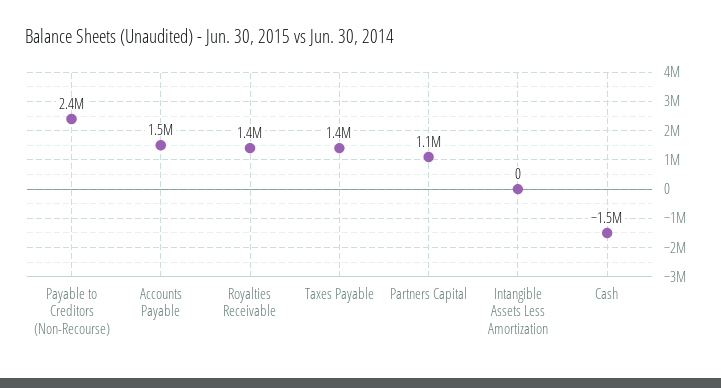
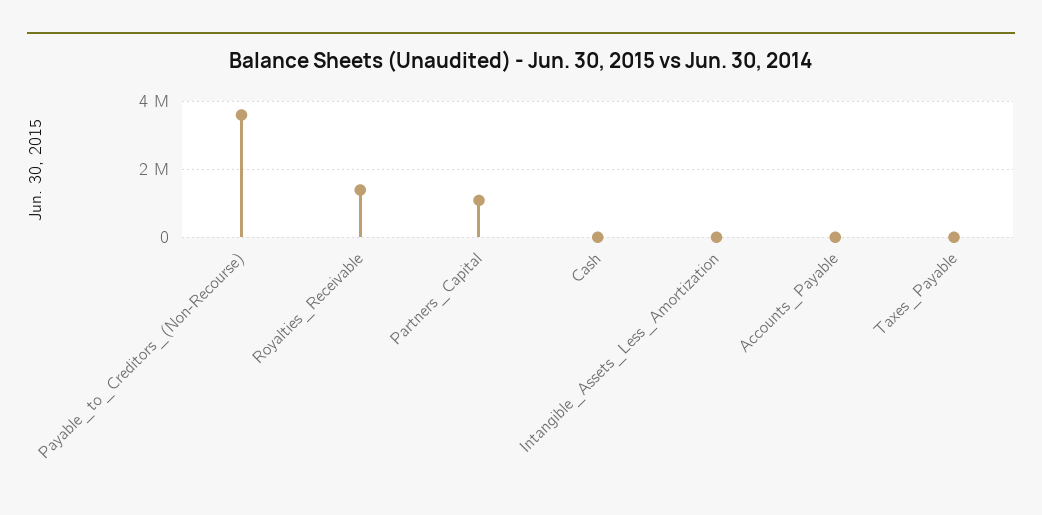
  {
-   "Payable to Creditors (Non-Recourse)": 2400000,
+   "Payable to Creditors (Non-Recourse)": 3600000,
-   "Accounts Payable": 1500000,
+   "Accounts Payable": 0,
    "Royalties Receivable": 1400000,
-   "Taxes Payable": 1400000,
+   "Taxes Payable": 0,
    "Partners Capital": 1100000,
    "Intangible Assets Less Amortization": 0,
-   "Cash": -1500000
+   "Cash": 0
  }

